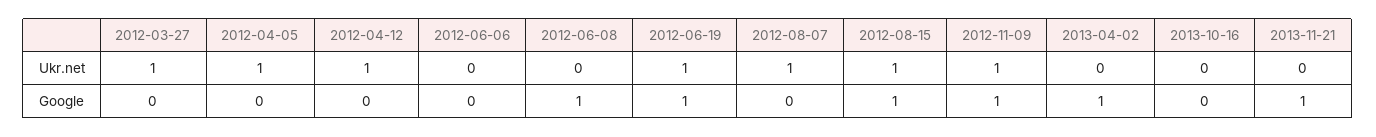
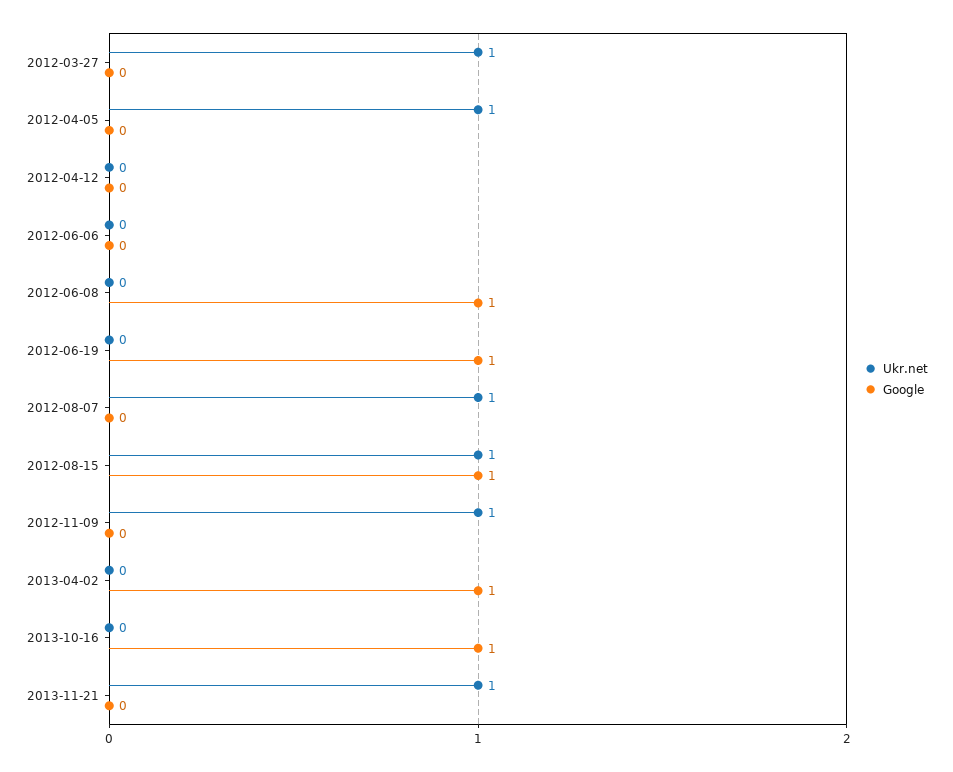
  {
    "Ukr.net": {
      "2012-03-27": 1,
      "2012-04-05": 1,
-     "2012-04-12": 1,
+     "2012-04-12": 0,
      "2012-06-06": 0,
      "2012-06-08": 0,
-     "2012-06-19": 1,
+     "2012-06-19": 0,
      "2012-08-07": 1,
      "2012-08-15": 1,
      "2012-11-09": 1,
      "2013-04-02": 0,
      "2013-10-16": 0,
-     "2013-11-21": 0
+     "2013-11-21": 1
    },
    "Google": {
      "2012-03-27": 0,
      "2012-04-05": 0,
      "2012-04-12": 0,
      "2012-06-06": 0,
      "2012-06-08": 1,
      "2012-06-19": 1,
      "2012-08-07": 0,
      "2012-08-15": 1,
-     "2012-11-09": 1,
+     "2012-11-09": 0,
      "2013-04-02": 1,
-     "2013-10-16": 0,
+     "2013-10-16": 1,
-     "2013-11-21": 1
+     "2013-11-21": 0
    }
  }

